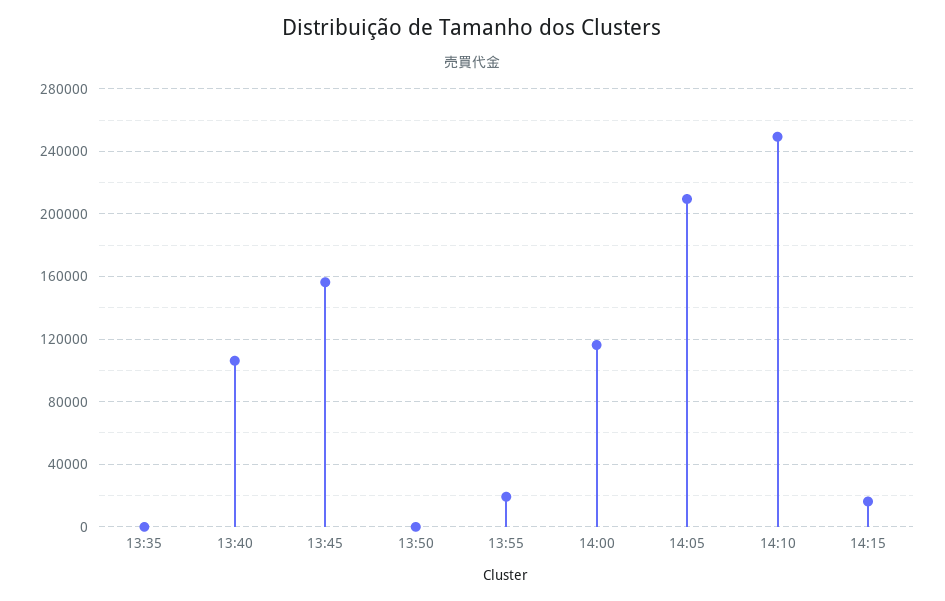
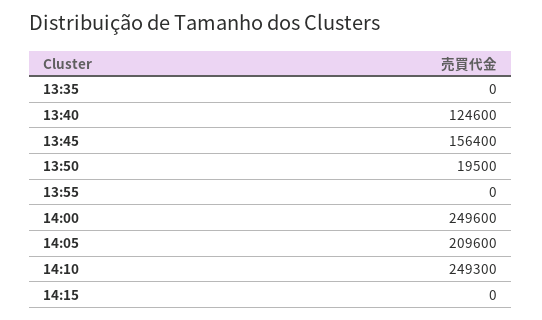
  {
    "13:35": 0,
-   "13:40": 105000,
+   "13:40": 124600,
    "13:45": 156400,
-   "13:50": 0,
+   "13:50": 19500,
-   "13:55": 20000,
+   "13:55": 0,
-   "14:00": 115000,
+   "14:00": 249600,
    "14:05": 209600,
    "14:10": 249300,
-   "14:15": 15000
+   "14:15": 0
  }

